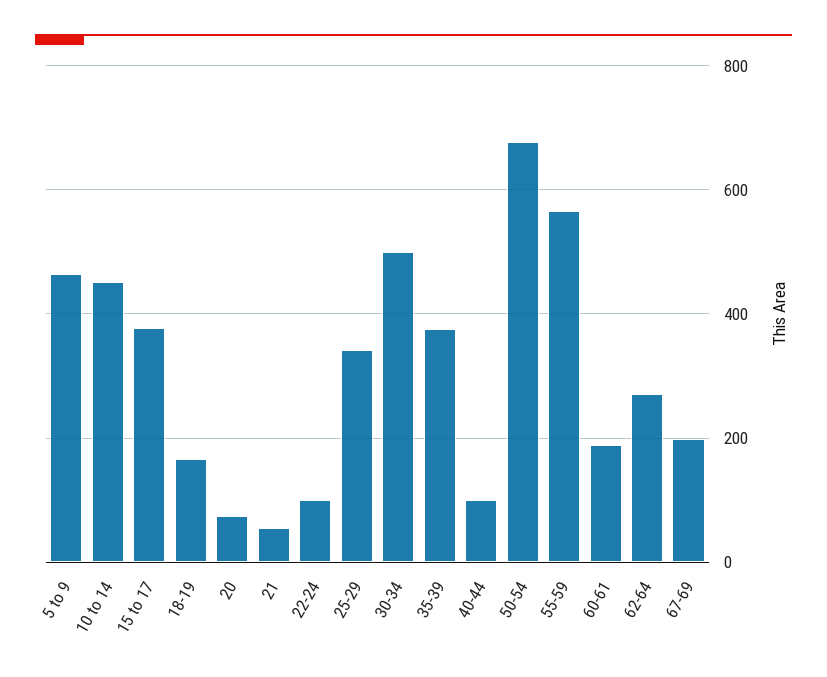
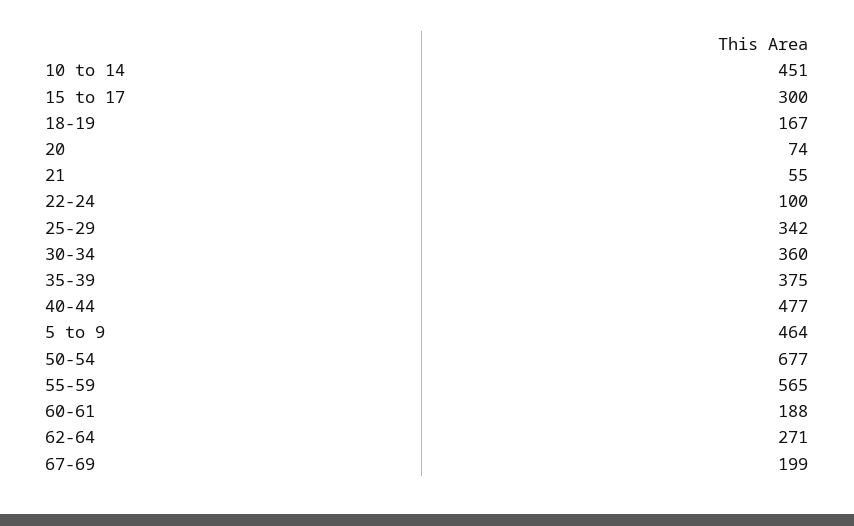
  {
    "5 to 9": 464,
    "10 to 14": 451,
-   "15 to 17": 380,
+   "15 to 17": 300,
    "18-19": 167,
    "20": 74,
    "21": 55,
    "22-24": 100,
    "25-29": 342,
-   "30-34": 500,
+   "30-34": 360,
    "35-39": 375,
-   "40-44": 100,
+   "40-44": 477,
    "50-54": 677,
    "55-59": 565,
    "60-61": 188,
    "62-64": 271,
    "67-69": 199
  }

